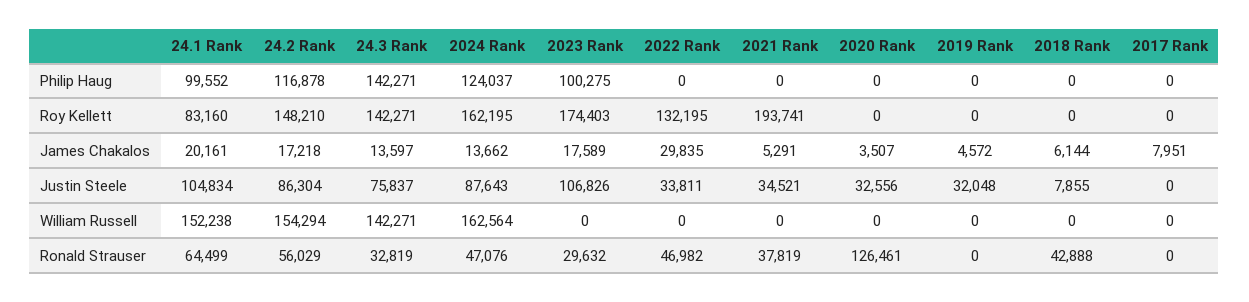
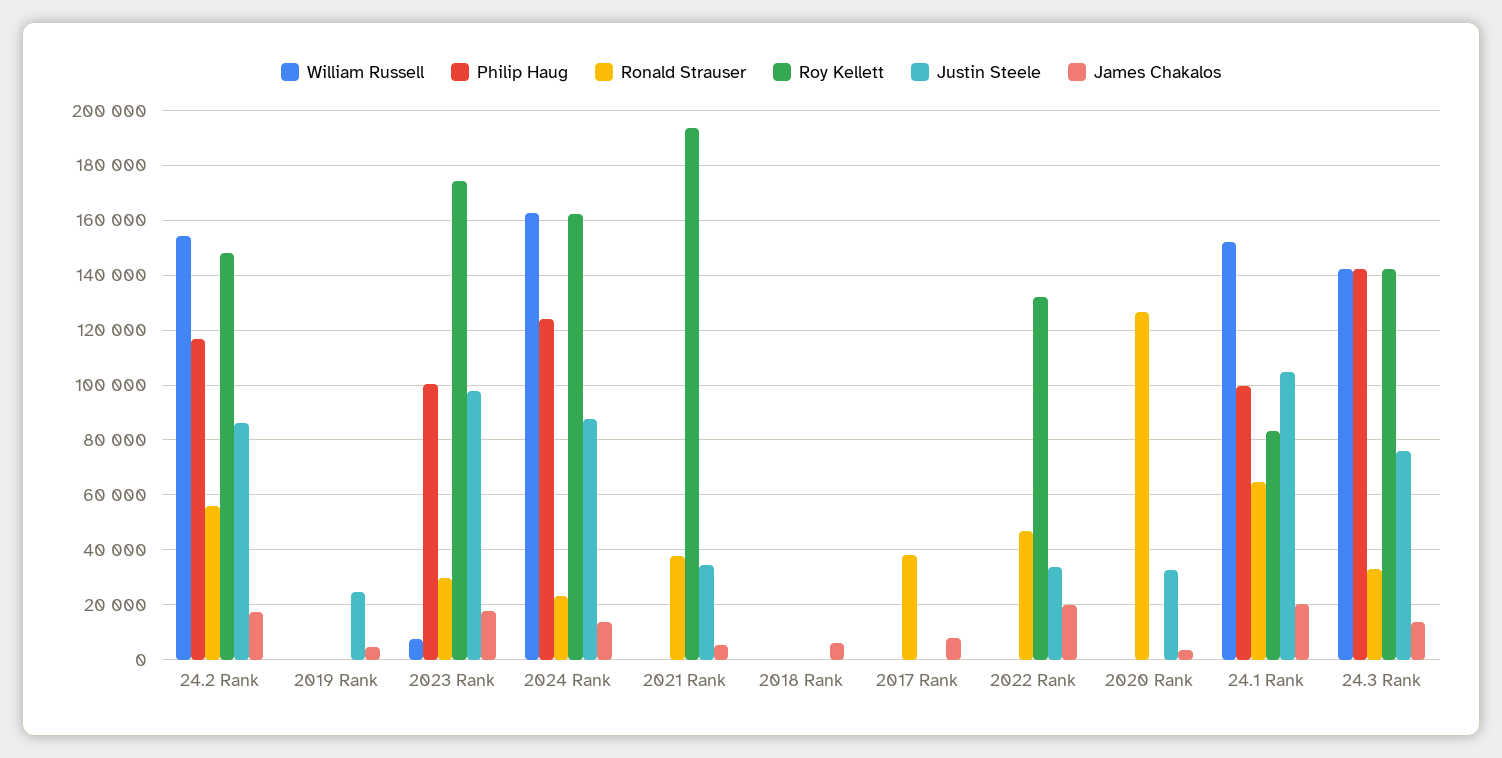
  {
    "Philip Haug": {
      "24.1 Rank": 99552,
      "24.2 Rank": 116878,
      "24.3 Rank": 142271,
      "2024 Rank": 124037,
      "2023 Rank": 100275,
      "2022 Rank": 0,
      "2021 Rank": 0,
      "2020 Rank": 0,
      "2019 Rank": 0,
      "2018 Rank": 0,
      "2017 Rank": 0
    },
    "Roy Kellett": {
      "24.1 Rank": 83160,
      "24.2 Rank": 148210,
      "24.3 Rank": 142271,
      "2024 Rank": 162195,
      "2023 Rank": 174403,
      "2022 Rank": 132195,
      "2021 Rank": 193741,
      "2020 Rank": 0,
      "2019 Rank": 0,
      "2018 Rank": 0,
      "2017 Rank": 0
    },
    "James Chakalos": {
      "24.1 Rank": 20161,
      "24.2 Rank": 17218,
      "24.3 Rank": 13597,
      "2024 Rank": 13662,
      "2023 Rank": 17589,
-     "2022 Rank": 29835,
+     "2022 Rank": 20000,
      "2021 Rank": 5291,
      "2020 Rank": 3507,
      "2019 Rank": 4572,
      "2018 Rank": 6144,
      "2017 Rank": 7951
    },
    "Justin Steele": {
      "24.1 Rank": 104834,
      "24.2 Rank": 86304,
      "24.3 Rank": 75837,
      "2024 Rank": 87643,
-     "2023 Rank": 106826,
+     "2023 Rank": 97500,
      "2022 Rank": 33811,
      "2021 Rank": 34521,
      "2020 Rank": 32556,
-     "2019 Rank": 32048,
+     "2019 Rank": 25000,
-     "2018 Rank": 7855,
+     "2018 Rank": 0,
      "2017 Rank": 0
    },
    "William Russell": {
      "24.1 Rank": 152238,
      "24.2 Rank": 154294,
      "24.3 Rank": 142271,
      "2024 Rank": 162564,
-     "2023 Rank": 0,
+     "2023 Rank": 7500,
      "2022 Rank": 0,
      "2021 Rank": 0,
      "2020 Rank": 0,
      "2019 Rank": 0,
      "2018 Rank": 0,
      "2017 Rank": 0
    },
    "Ronald Strauser": {
      "24.1 Rank": 64499,
      "24.2 Rank": 56029,
      "24.3 Rank": 32819,
-     "2024 Rank": 47076,
+     "2024 Rank": 22500,
      "2023 Rank": 29632,
      "2022 Rank": 46982,
      "2021 Rank": 37819,
      "2020 Rank": 126461,
      "2019 Rank": 0,
-     "2018 Rank": 42888,
+     "2018 Rank": 0,
-     "2017 Rank": 0
+     "2017 Rank": 37500
    }
  }

